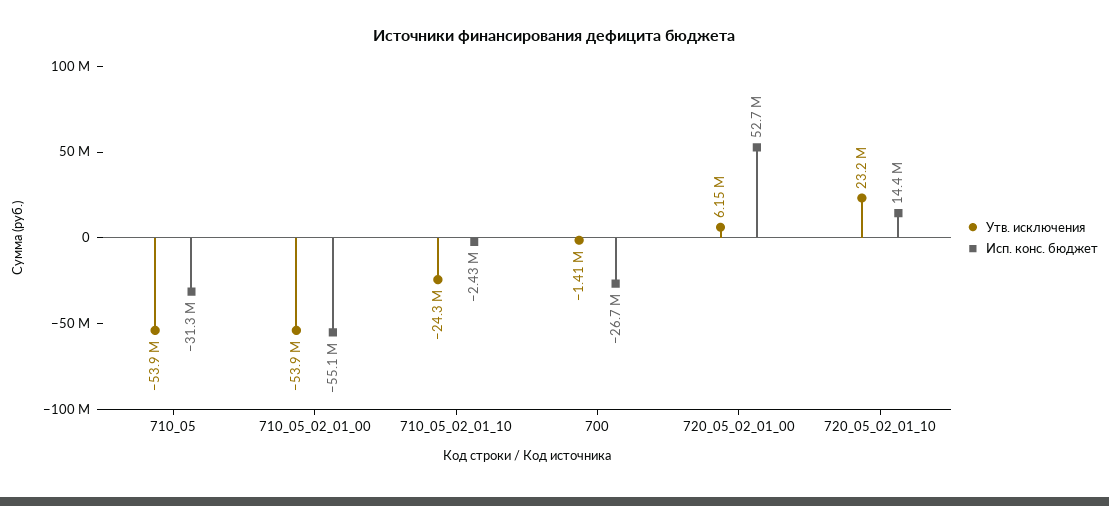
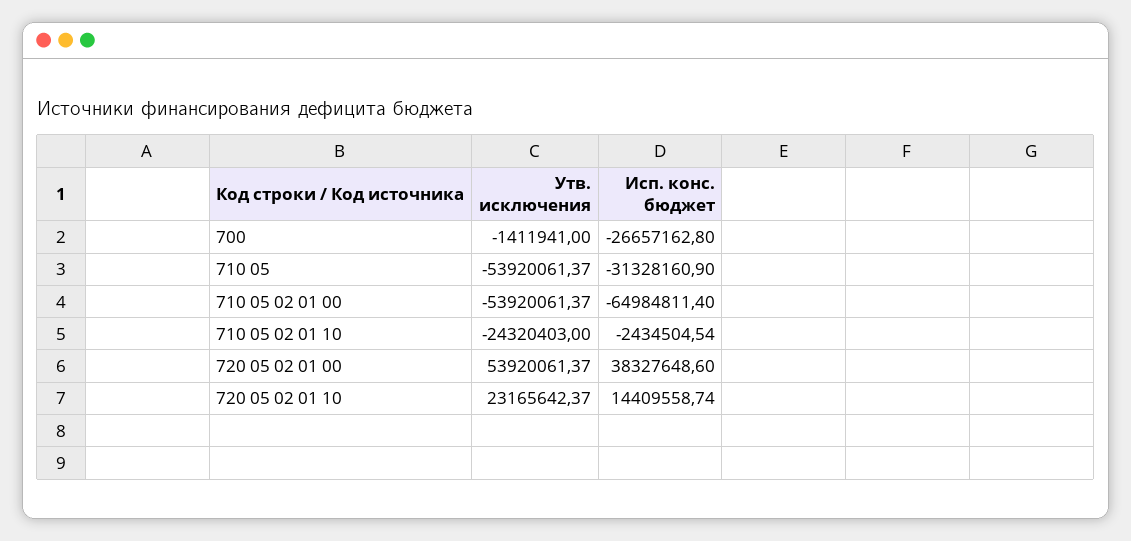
  {
    "Утв. исключения": {
      "710_05": -53920061.37,
      "710_05_02_01_00": -53920061.37,
      "710_05_02_01_10": -24320403,
      "700": -1411941,
-     "720_05_02_01_00": 6150000,
+     "720_05_02_01_00": 53920061.37,
      "720_05_02_01_10": 23165642.37
    },
    "Исп. конс. бюджет": {
      "710_05": -31328160.9,
-     "710_05_02_01_00": -55100000,
+     "710_05_02_01_00": -64984811.4,
      "710_05_02_01_10": -2434504.54,
      "700": -26657162.8,
-     "720_05_02_01_00": 52700000,
+     "720_05_02_01_00": 38327648.6,
      "720_05_02_01_10": 14409558.74
    }
  }

